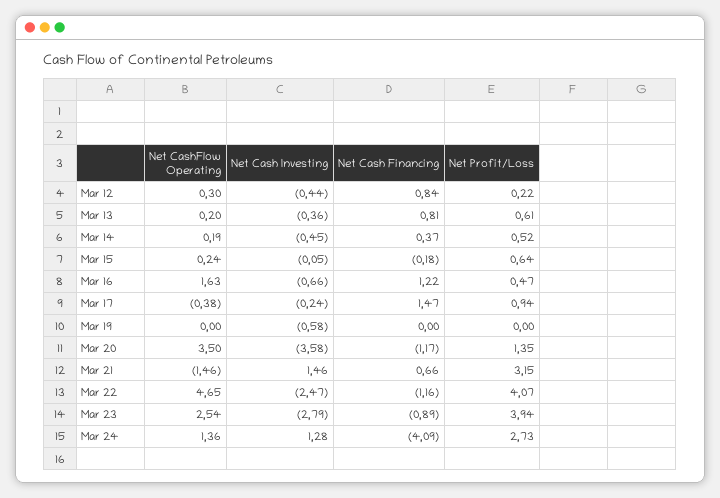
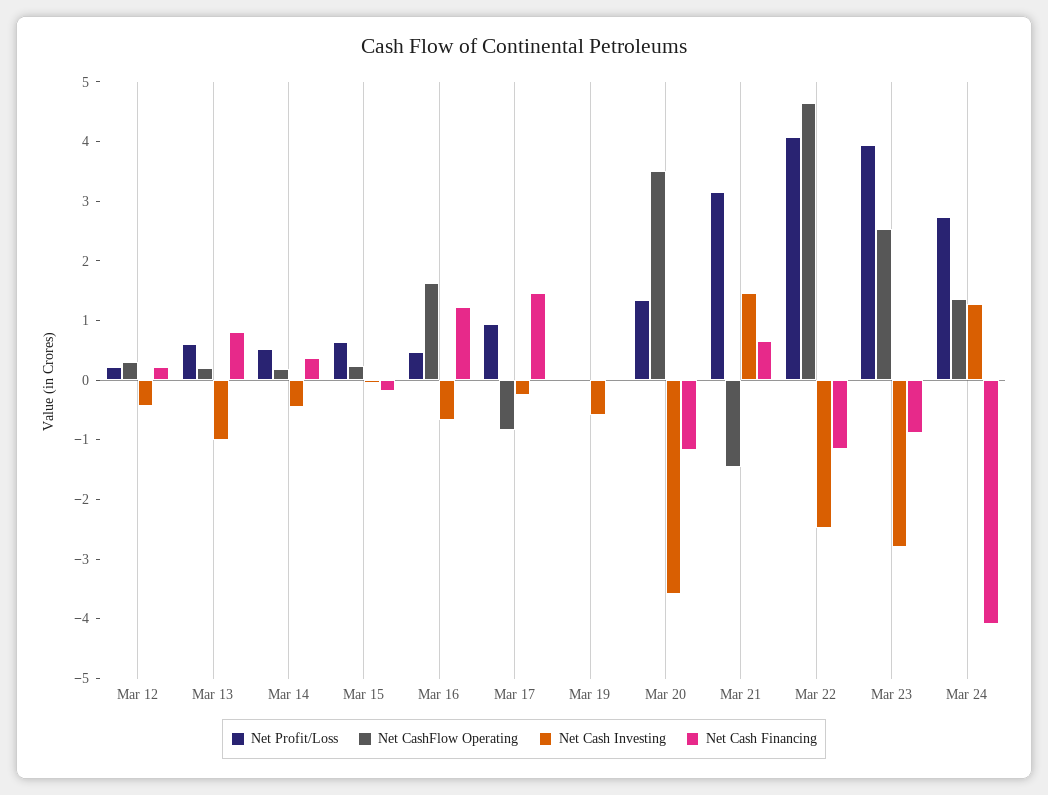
  {
    "Net CashFlow Operating": {
      "Mar 12": 0.3,
      "Mar 13": 0.2,
      "Mar 14": 0.19,
      "Mar 15": 0.24,
      "Mar 16": 1.63,
-     "Mar 17": -0.38,
+     "Mar 17": -0.8,
      "Mar 19": 0,
      "Mar 20": 3.5,
      "Mar 21": -1.46,
      "Mar 22": 4.65,
      "Mar 23": 2.54,
      "Mar 24": 1.36
    },
    "Net Cash Investing": {
      "Mar 12": -0.44,
-     "Mar 13": -0.36,
+     "Mar 13": -1,
      "Mar 14": -0.45,
      "Mar 15": -0.05,
      "Mar 16": -0.66,
      "Mar 17": -0.24,
      "Mar 19": -0.58,
      "Mar 20": -3.58,
      "Mar 21": 1.46,
      "Mar 22": -2.47,
      "Mar 23": -2.79,
      "Mar 24": 1.28
    },
    "Net Cash Financing": {
-     "Mar 12": 0.84,
+     "Mar 12": 0.2,
      "Mar 13": 0.81,
      "Mar 14": 0.37,
      "Mar 15": -0.18,
      "Mar 16": 1.22,
      "Mar 17": 1.47,
      "Mar 19": 0,
      "Mar 20": -1.17,
      "Mar 21": 0.66,
      "Mar 22": -1.16,
      "Mar 23": -0.89,
      "Mar 24": -4.09
    },
    "Net Profit/Loss": {
      "Mar 12": 0.22,
      "Mar 13": 0.61,
      "Mar 14": 0.52,
      "Mar 15": 0.64,
      "Mar 16": 0.47,
      "Mar 17": 0.94,
      "Mar 19": 0,
      "Mar 20": 1.35,
      "Mar 21": 3.15,
      "Mar 22": 4.07,
      "Mar 23": 3.94,
      "Mar 24": 2.73
    }
  }

